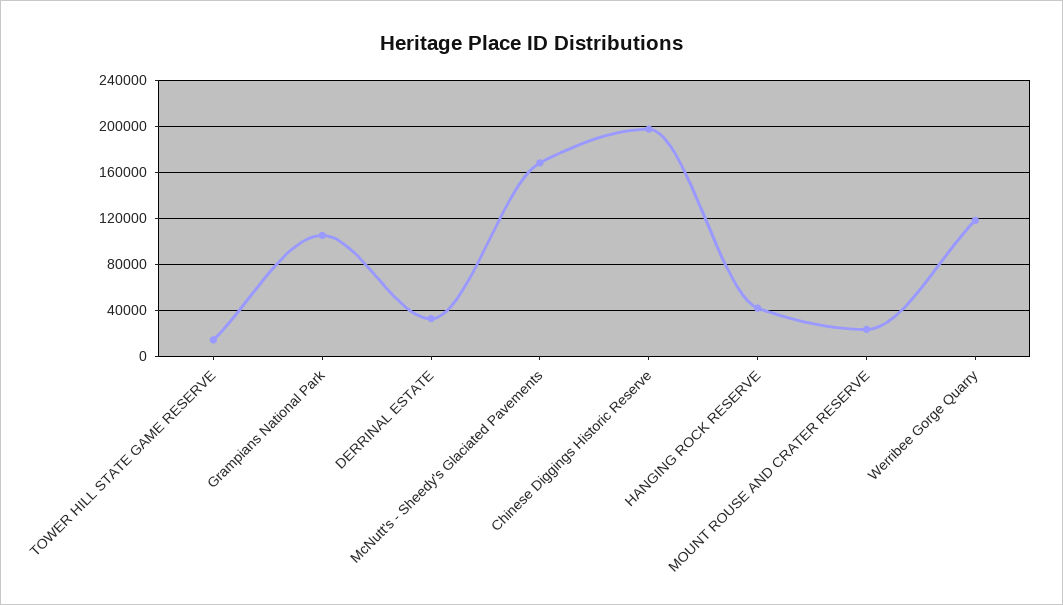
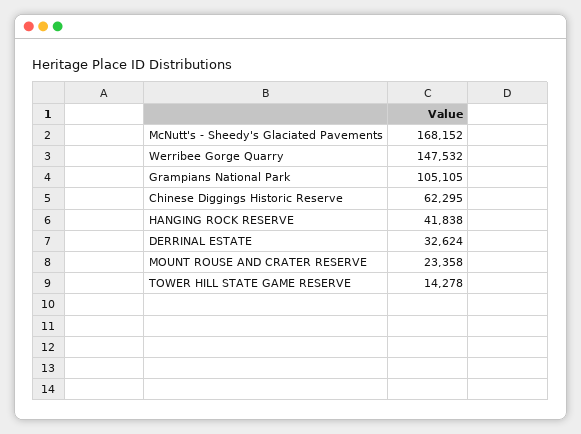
  {
    "TOWER HILL STATE GAME RESERVE": 14278,
    "Grampians National Park": 105105,
    "DERRINAL ESTATE": 32624,
    "McNutt's - Sheedy's Glaciated Pavements": 168152,
-   "Chinese Diggings Historic Reserve": 200000,
+   "Chinese Diggings Historic Reserve": 62295,
    "HANGING ROCK RESERVE": 41838,
    "MOUNT ROUSE AND CRATER RESERVE": 23358,
-   "Werribee Gorge Quarry": 120000
+   "Werribee Gorge Quarry": 147532
  }

